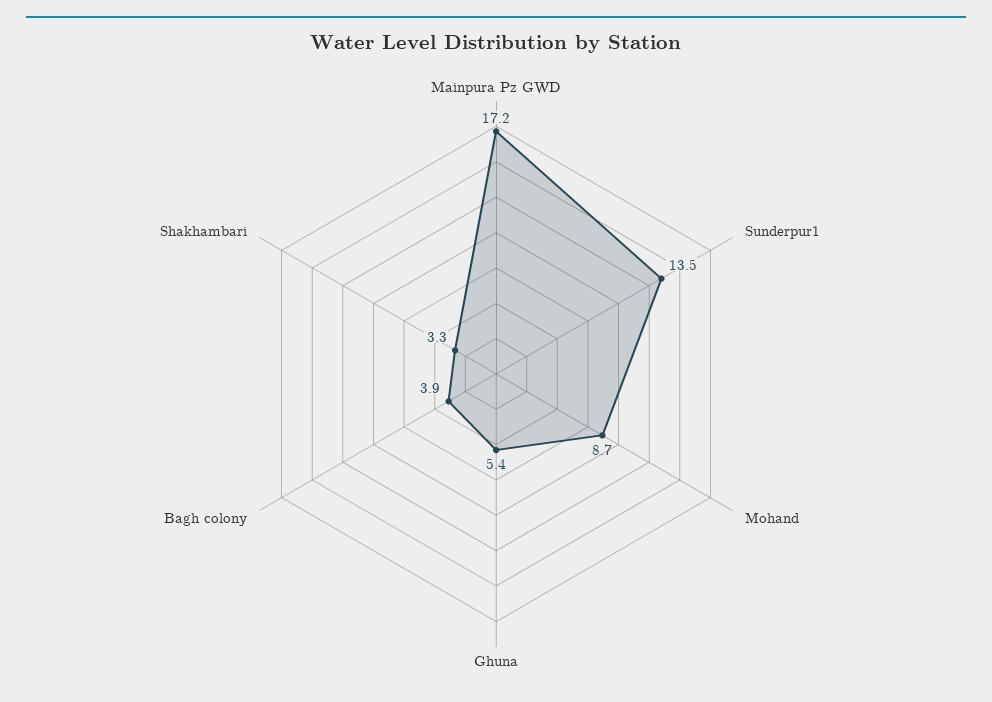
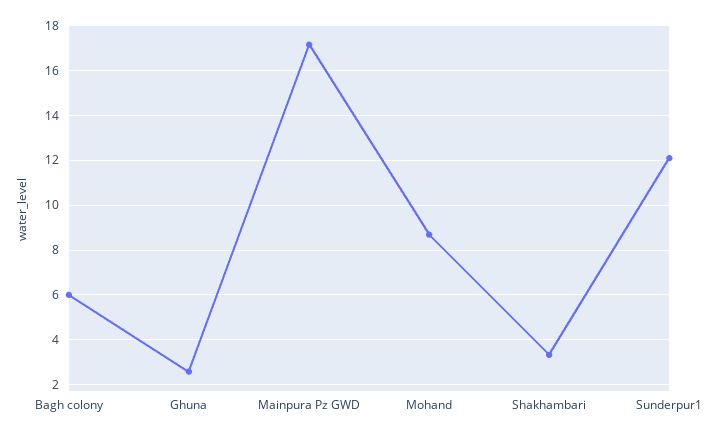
  {
    "Mainpura Pz GWD": 17.2,
-   "Sunderpur1": 13.5,
+   "Sunderpur1": 12,
    "Mohand": 8.7,
-   "Ghuna": 5.4,
+   "Ghuna": 2.5,
-   "Bagh colony": 3.9,
+   "Bagh colony": 6,
    "Shakhambari": 3.3
  }

